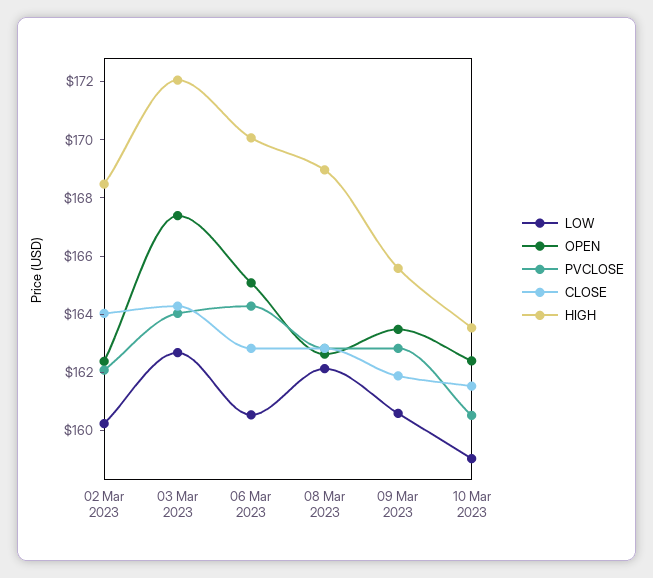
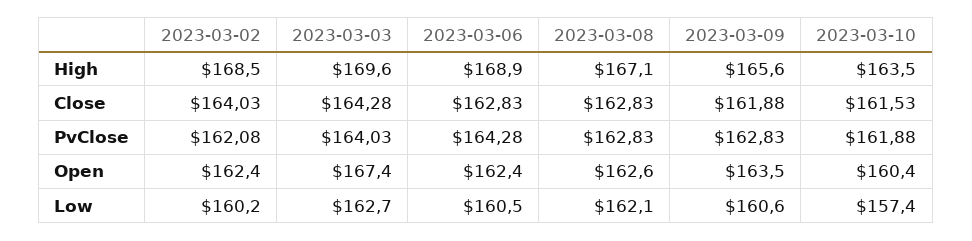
  {
    "LOW": {
      "02 Mar 2023": 160.2,
      "03 Mar 2023": 162.7,
      "06 Mar 2023": 160.5,
      "08 Mar 2023": 162.1,
      "09 Mar 2023": 160.6,
-     "10 Mar 2023": 159
+     "10 Mar 2023": 157.4
    },
    "OPEN": {
      "02 Mar 2023": 162.4,
      "03 Mar 2023": 167.4,
-     "06 Mar 2023": 165,
+     "06 Mar 2023": 162.4,
      "08 Mar 2023": 162.6,
      "09 Mar 2023": 163.5,
-     "10 Mar 2023": 162.5
+     "10 Mar 2023": 160.4
    },
    "PVCLOSE": {
      "02 Mar 2023": 162.08,
      "03 Mar 2023": 164.03,
      "06 Mar 2023": 164.28,
      "08 Mar 2023": 162.83,
      "09 Mar 2023": 162.83,
-     "10 Mar 2023": 160.5
+     "10 Mar 2023": 161.88
    },
    "CLOSE": {
      "02 Mar 2023": 164.03,
      "03 Mar 2023": 164.28,
      "06 Mar 2023": 162.83,
      "08 Mar 2023": 162.83,
      "09 Mar 2023": 161.88,
      "10 Mar 2023": 161.53
    },
    "HIGH": {
      "02 Mar 2023": 168.5,
-     "03 Mar 2023": 172,
+     "03 Mar 2023": 169.6,
-     "06 Mar 2023": 170,
+     "06 Mar 2023": 168.9,
-     "08 Mar 2023": 169,
+     "08 Mar 2023": 167.1,
      "09 Mar 2023": 165.6,
      "10 Mar 2023": 163.5
    }
  }

